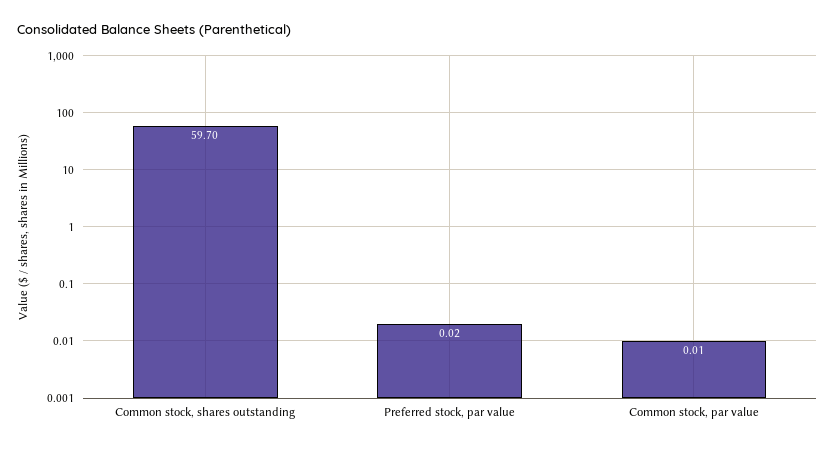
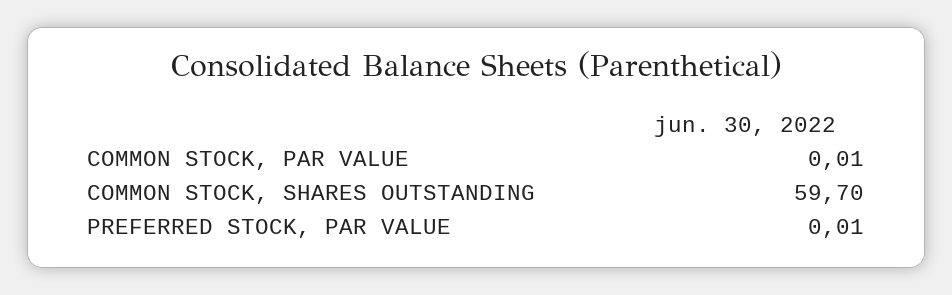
  {
    "Common stock, shares outstanding": 59.7,
-   "Preferred stock, par value": 0.02,
+   "Preferred stock, par value": 0.01,
    "Common stock, par value": 0.01
  }

